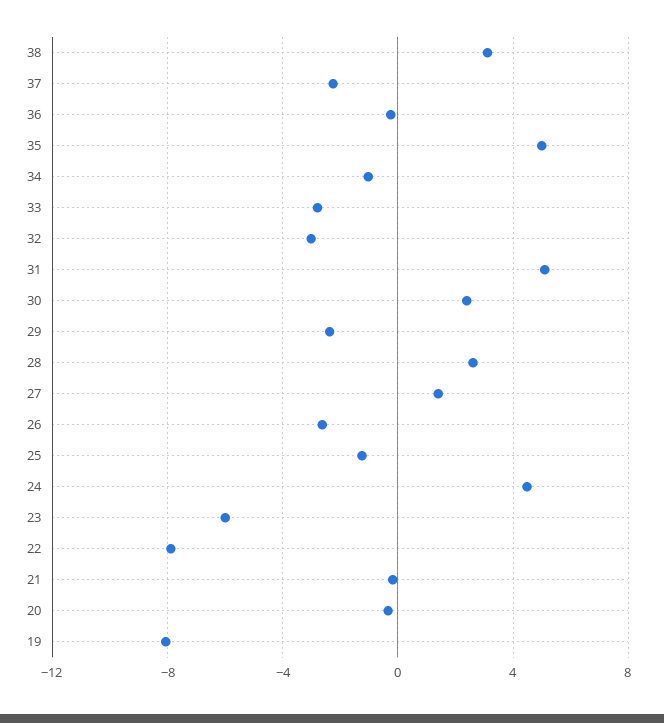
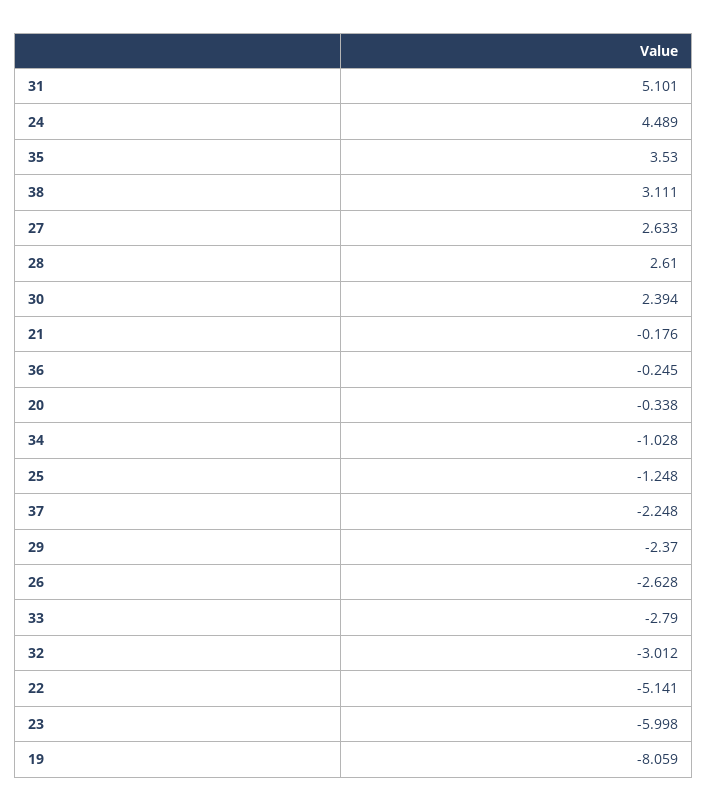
  {
    "38": 3.111,
    "37": -2.248,
    "36": -0.245,
-   "35": 5,
+   "35": 3.53,
    "34": -1.028,
    "33": -2.79,
    "32": -3.012,
    "31": 5.101,
    "30": 2.394,
    "29": -2.37,
    "28": 2.61,
-   "27": 1.5,
+   "27": 2.633,
    "26": -2.628,
    "25": -1.248,
    "24": 4.489,
    "23": -5.998,
-   "22": -8,
+   "22": -5.141,
    "21": -0.176,
    "20": -0.338,
    "19": -8.059
  }

